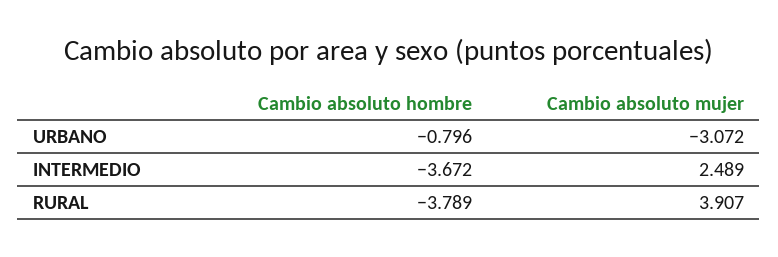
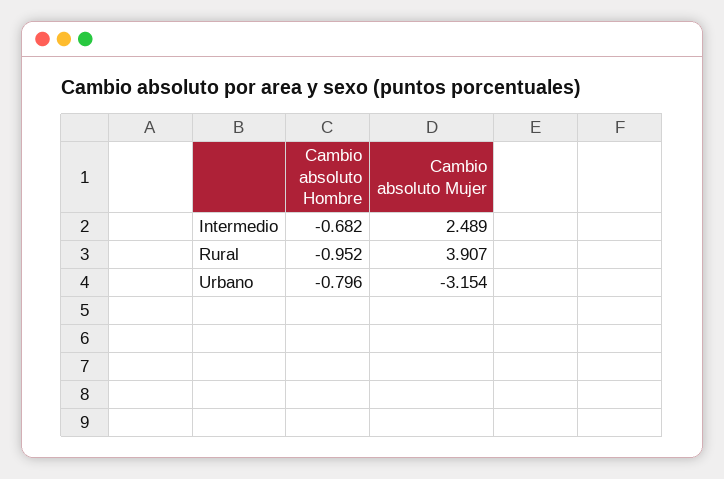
  {
    "Cambio absoluto hombre": {
      "URBANO": -0.796,
-     "INTERMEDIO": -3.672,
+     "INTERMEDIO": -0.682,
-     "RURAL": -3.789
+     "RURAL": -0.952
    },
    "Cambio absoluto mujer": {
-     "URBANO": -3.072,
+     "URBANO": -3.154,
      "INTERMEDIO": 2.489,
      "RURAL": 3.907
    }
  }

